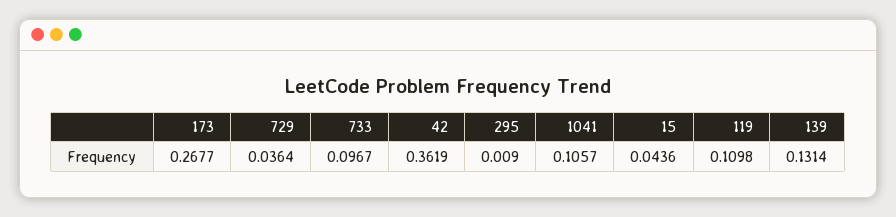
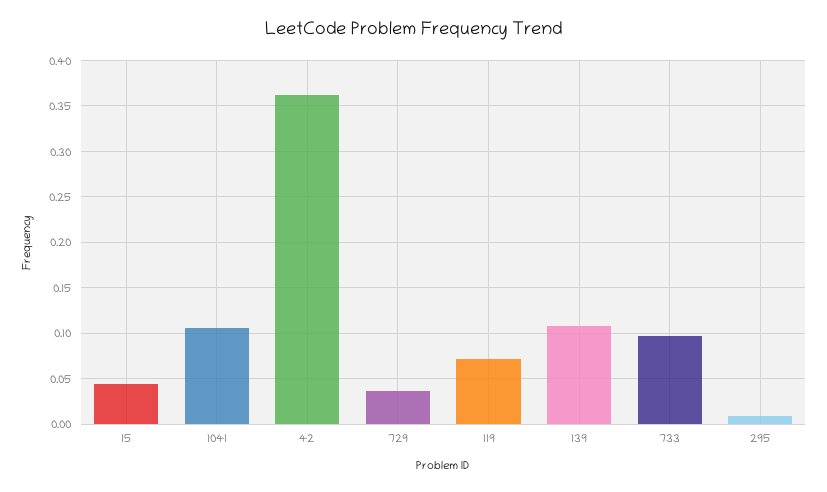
  {
-   "173": 0.2677,
    "729": 0.0364,
    "733": 0.0967,
    "42": 0.3619,
    "295": 0.009,
    "1041": 0.1057,
    "15": 0.0436,
-   "119": 0.1098,
+   "119": 0.07,
-   "139": 0.1314
+   "139": 0.11
  }

